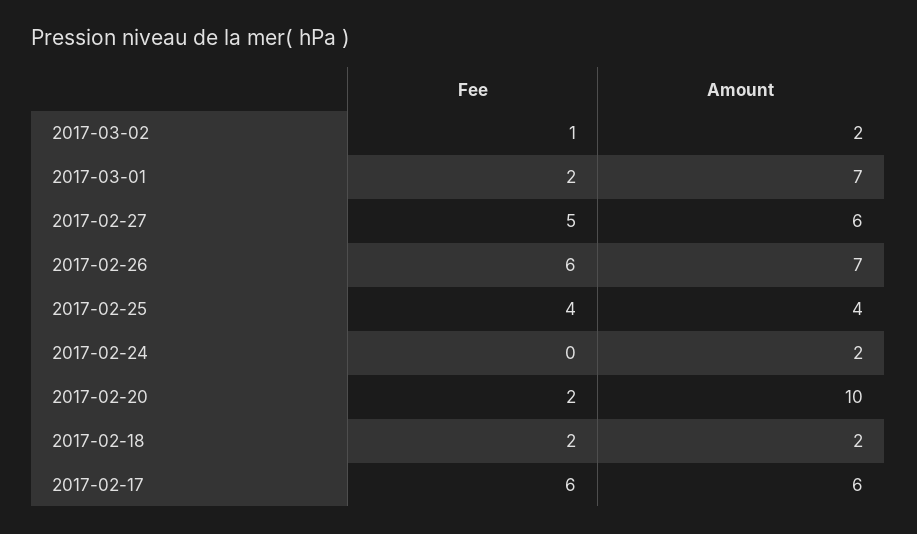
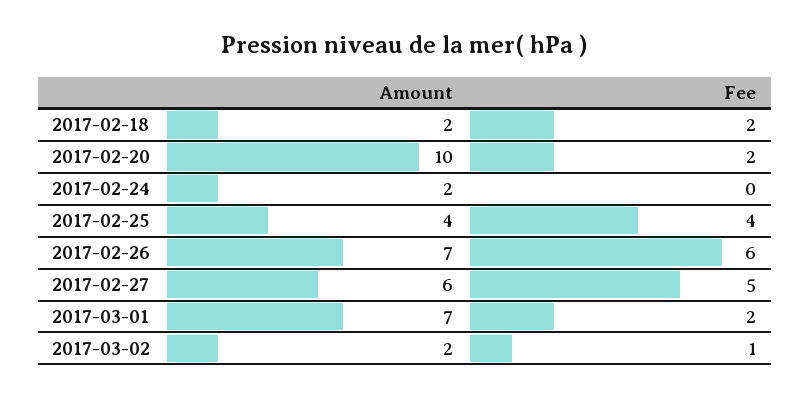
  {
    "Fee": {
      "2017-03-02": 1,
      "2017-03-01": 2,
      "2017-02-27": 5,
      "2017-02-26": 6,
      "2017-02-25": 4,
      "2017-02-24": 0,
      "2017-02-20": 2,
-     "2017-02-18": 2,
+     "2017-02-18": 2
-     "2017-02-17": 6
    },
    "Amount": {
      "2017-03-02": 2,
      "2017-03-01": 7,
      "2017-02-27": 6,
      "2017-02-26": 7,
      "2017-02-25": 4,
      "2017-02-24": 2,
      "2017-02-20": 10,
-     "2017-02-18": 2,
+     "2017-02-18": 2
-     "2017-02-17": 6
    }
  }

